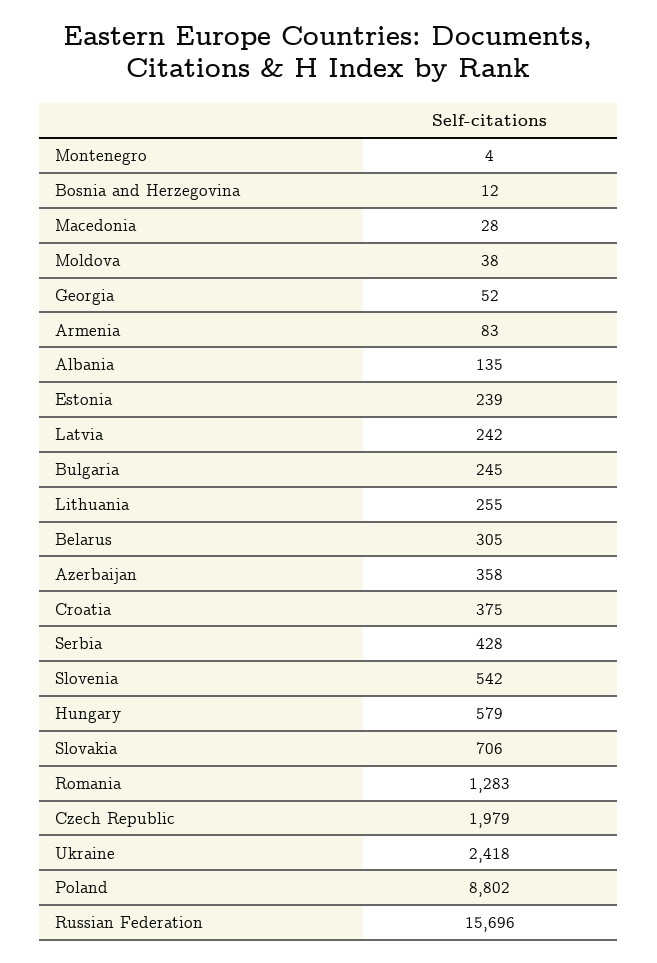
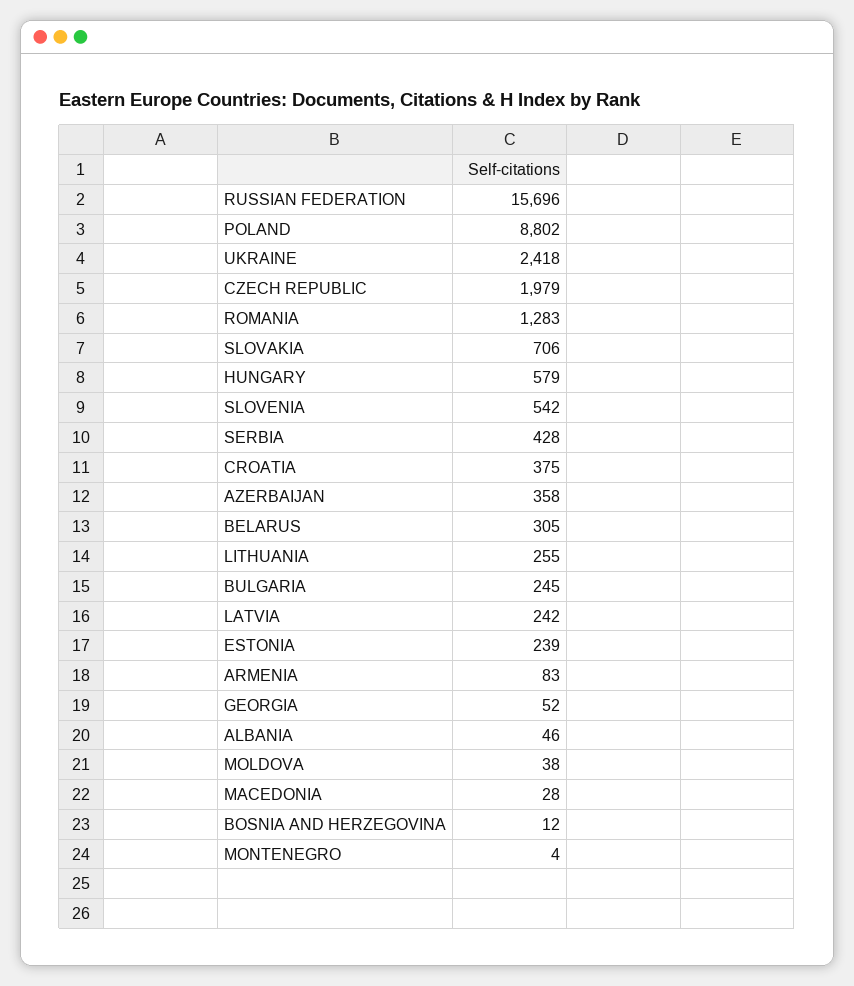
  {
    "Montenegro": 4,
    "Bosnia and Herzegovina": 12,
    "Macedonia": 28,
    "Moldova": 38,
    "Georgia": 52,
    "Armenia": 83,
-   "Albania": 135,
+   "Albania": 46,
    "Estonia": 239,
    "Latvia": 242,
    "Bulgaria": 245,
    "Lithuania": 255,
    "Belarus": 305,
    "Azerbaijan": 358,
    "Croatia": 375,
    "Serbia": 428,
    "Slovenia": 542,
    "Hungary": 579,
    "Slovakia": 706,
    "Romania": 1283,
    "Czech Republic": 1979,
    "Ukraine": 2418,
    "Poland": 8802,
    "Russian Federation": 15696
  }

